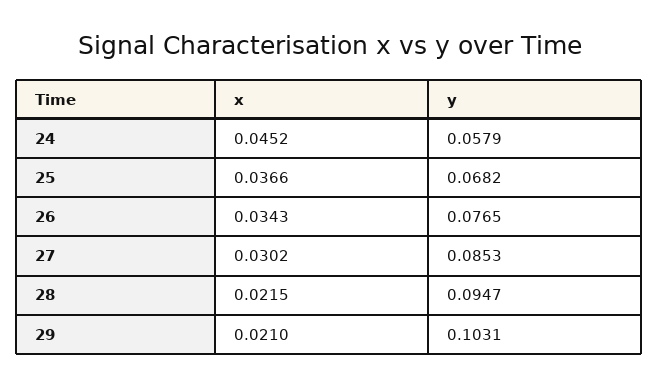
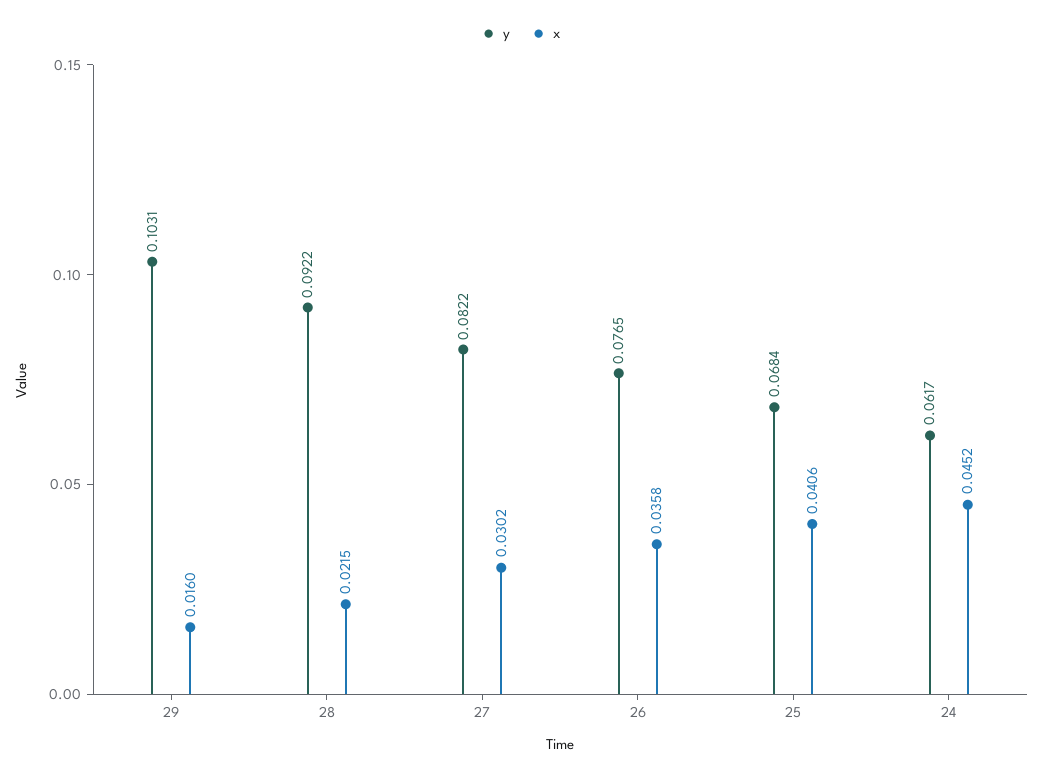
  {
    "x": {
      "24": 0.0452,
-     "25": 0.0366,
+     "25": 0.0406,
-     "26": 0.0343,
+     "26": 0.0358,
      "27": 0.0302,
      "28": 0.0215,
-     "29": 0.021
+     "29": 0.016
    },
    "y": {
-     "24": 0.0579,
+     "24": 0.0617,
-     "25": 0.0682,
+     "25": 0.0684,
      "26": 0.0765,
-     "27": 0.0853,
+     "27": 0.0822,
-     "28": 0.0947,
+     "28": 0.0922,
      "29": 0.1031
    }
  }

